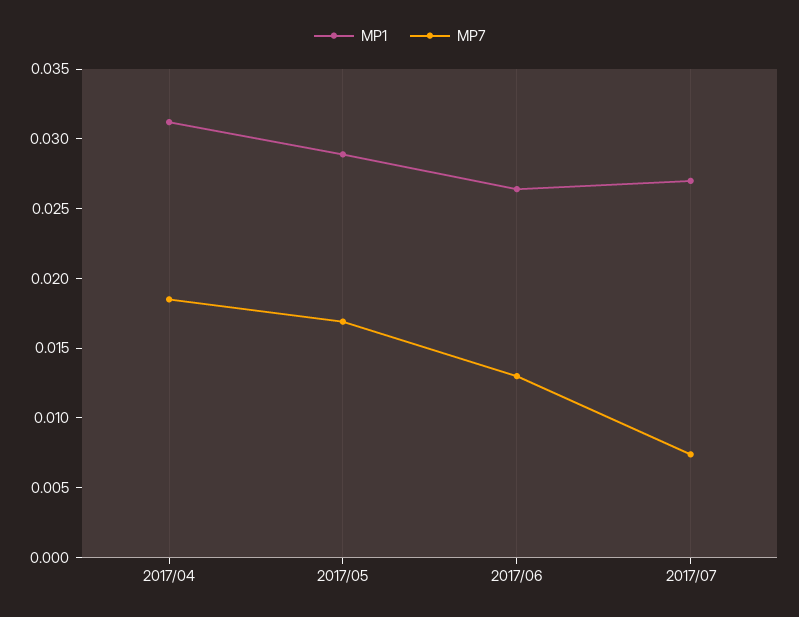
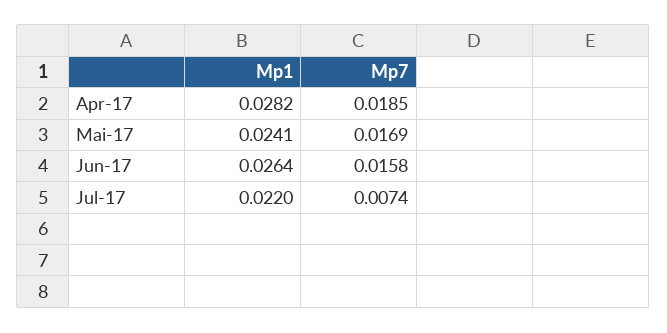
  {
    "MP1": {
-     "2017/04": 0.031,
+     "2017/04": 0.0282,
-     "2017/05": 0.029,
+     "2017/05": 0.0241,
      "2017/06": 0.0264,
-     "2017/07": 0.027
+     "2017/07": 0.022
    },
    "MP7": {
      "2017/04": 0.0185,
      "2017/05": 0.0169,
-     "2017/06": 0.013,
+     "2017/06": 0.0158,
      "2017/07": 0.0074
    }
  }

